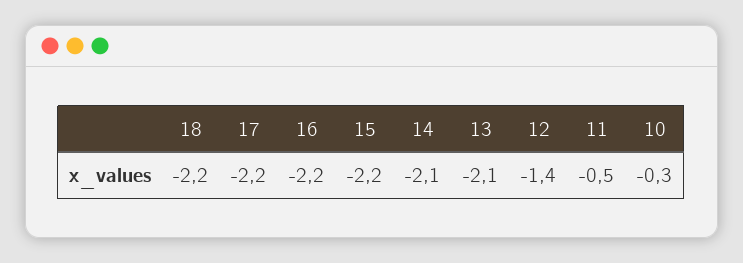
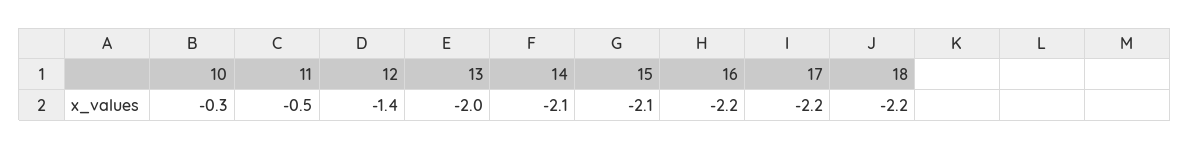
  {
    "18": -2.2,
    "17": -2.2,
    "16": -2.2,
-   "15": -2.2,
+   "15": -2.1,
    "14": -2.1,
-   "13": -2.1,
+   "13": -2,
    "12": -1.4,
    "11": -0.5,
    "10": -0.3
  }

